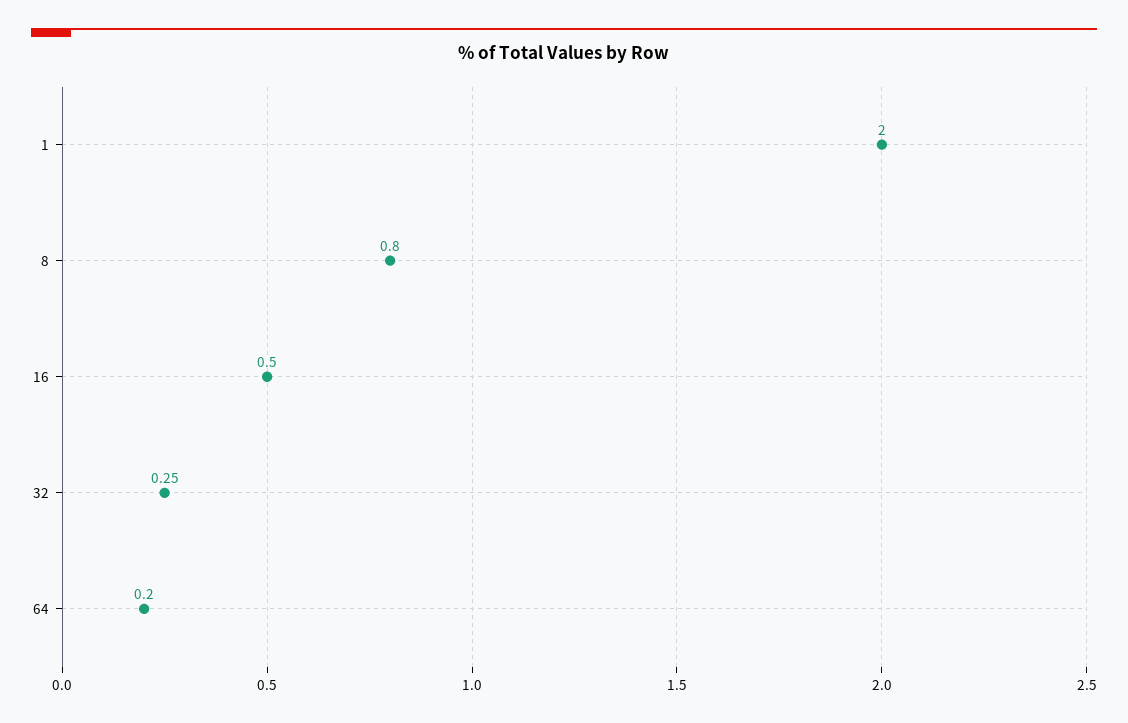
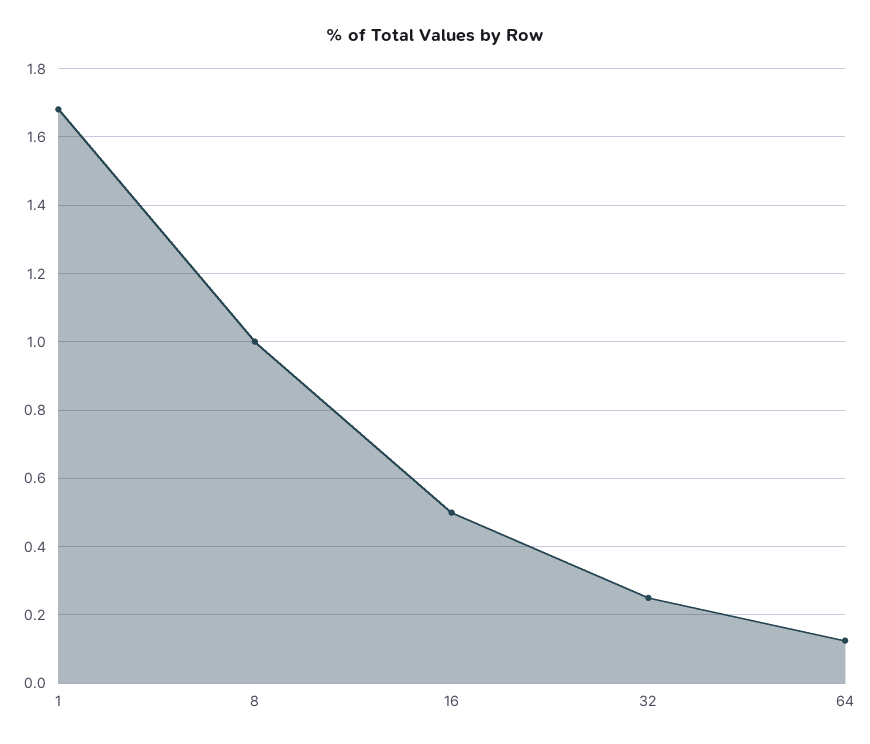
  {
-   "1": 2,
+   "1": 1.68,
-   "8": 0.8,
+   "8": 1,
    "16": 0.5,
    "32": 0.25,
-   "64": 0.2
+   "64": 0.12
  }

